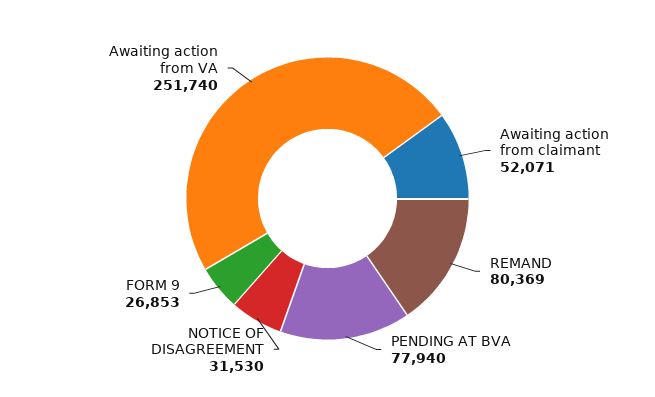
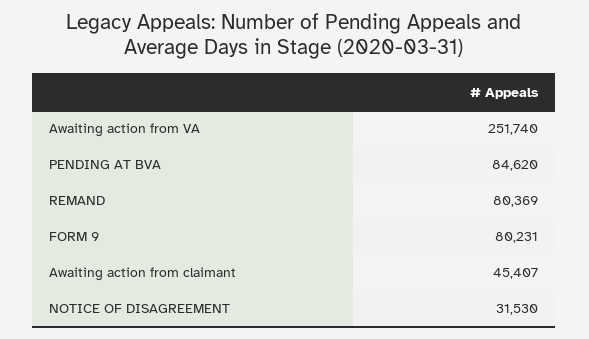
  {
-   "Awaiting action from claimant": 52071,
+   "Awaiting action from claimant": 45407,
    "REMAND": 80369,
-   "PENDING AT BVA": 77940,
+   "PENDING AT BVA": 84620,
    "NOTICE OF DISAGREEMENT": 31530,
-   "FORM 9": 26853,
+   "FORM 9": 80231,
    "Awaiting action from VA": 251740
  }

